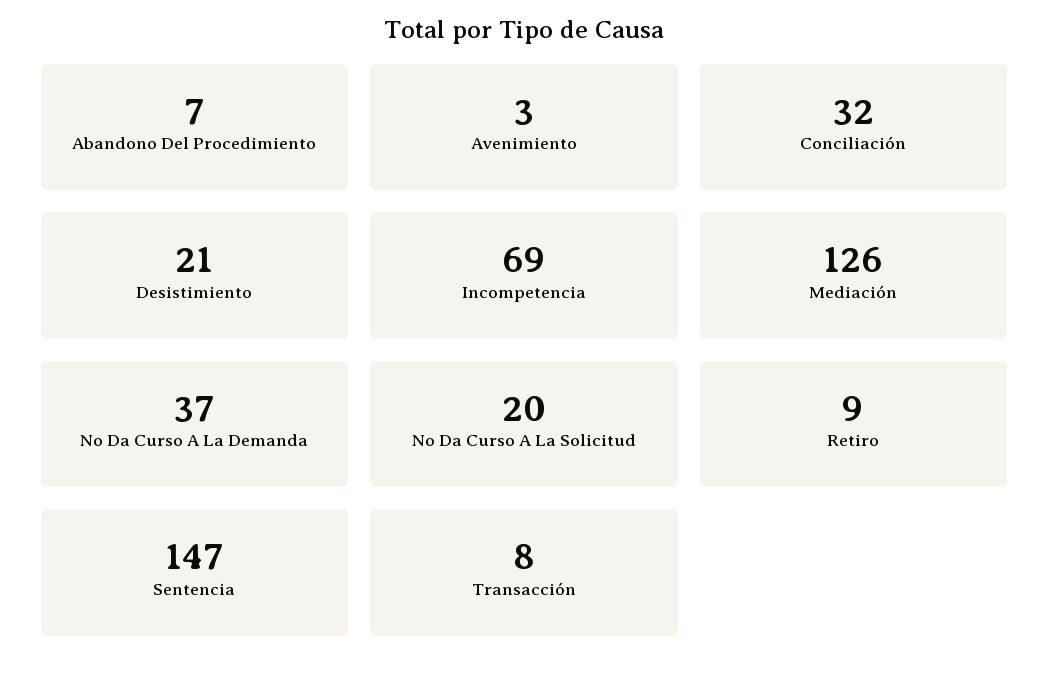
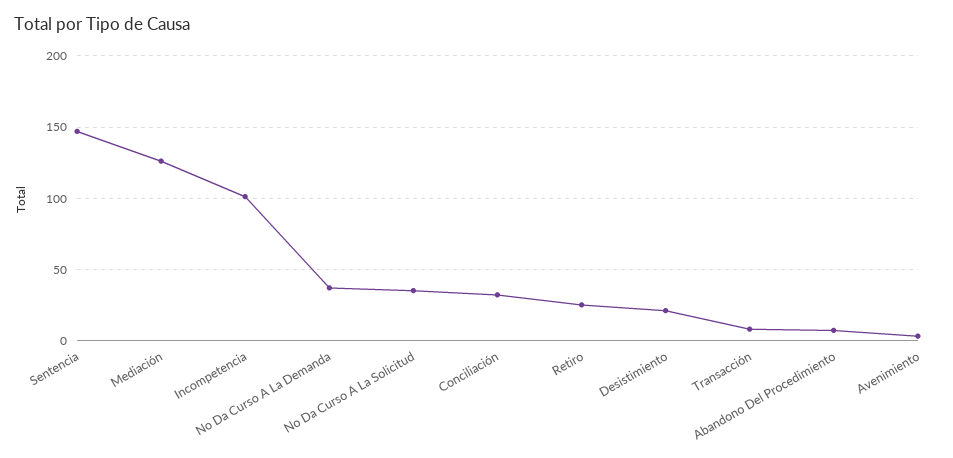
  {
    "Abandono Del Procedimiento": 7,
    "Avenimiento": 3,
    "Conciliación": 32,
    "Desistimiento": 21,
-   "Incompetencia": 69,
+   "Incompetencia": 100,
    "Mediación": 126,
    "No Da Curso A La Demanda": 37,
-   "No Da Curso A La Solicitud": 20,
+   "No Da Curso A La Solicitud": 35,
-   "Retiro": 9,
+   "Retiro": 25,
    "Sentencia": 147,
    "Transacción": 8
  }

